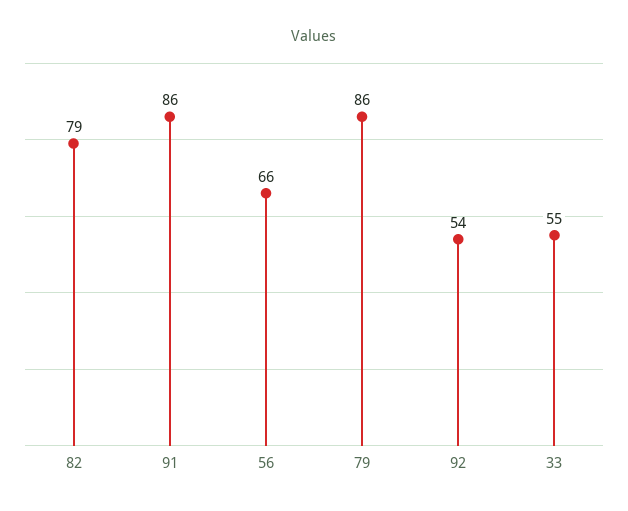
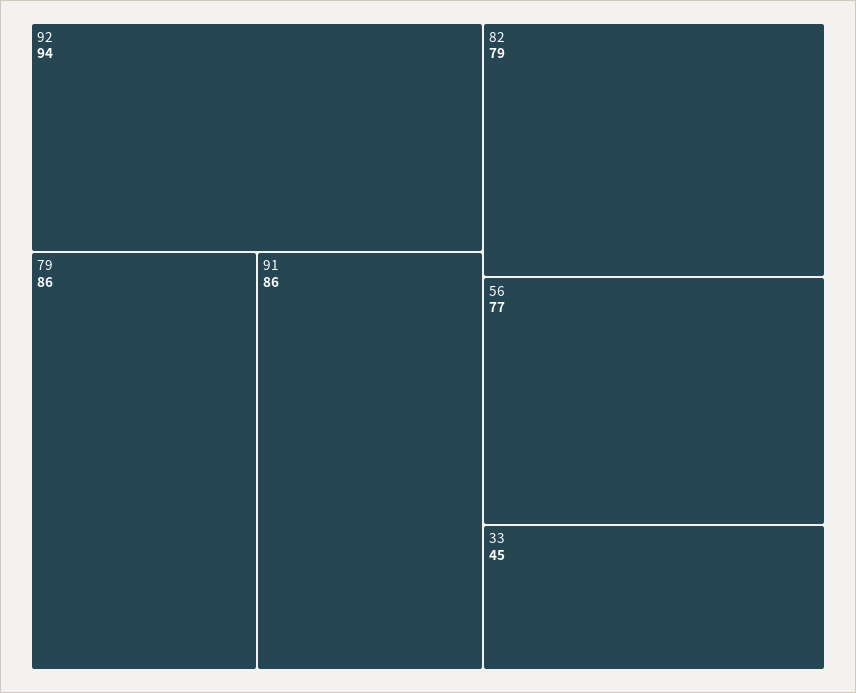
  {
    "82": 79,
    "91": 86,
-   "56": 66,
+   "56": 77,
    "79": 86,
-   "92": 54,
+   "92": 94,
-   "33": 55
+   "33": 45
  }

